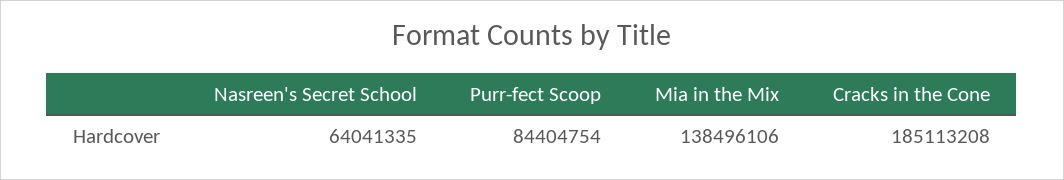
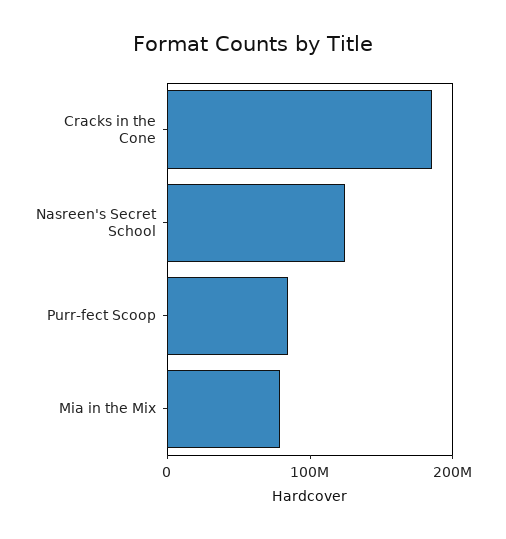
  {
-   "Nasreen's Secret School": 64041335,
+   "Nasreen's Secret School": 120000000,
    "Purr-fect Scoop": 84404754,
-   "Mia in the Mix": 138496106,
+   "Mia in the Mix": 80000000,
    "Cracks in the Cone": 185113208
  }

